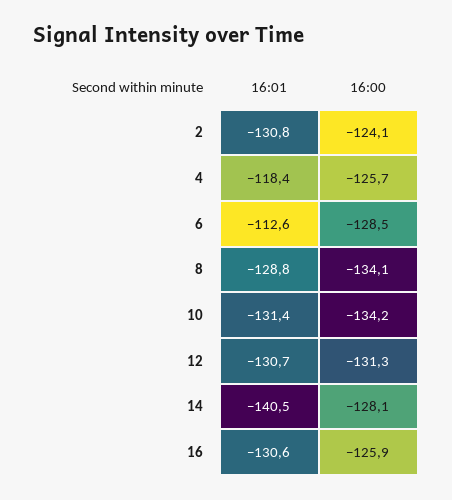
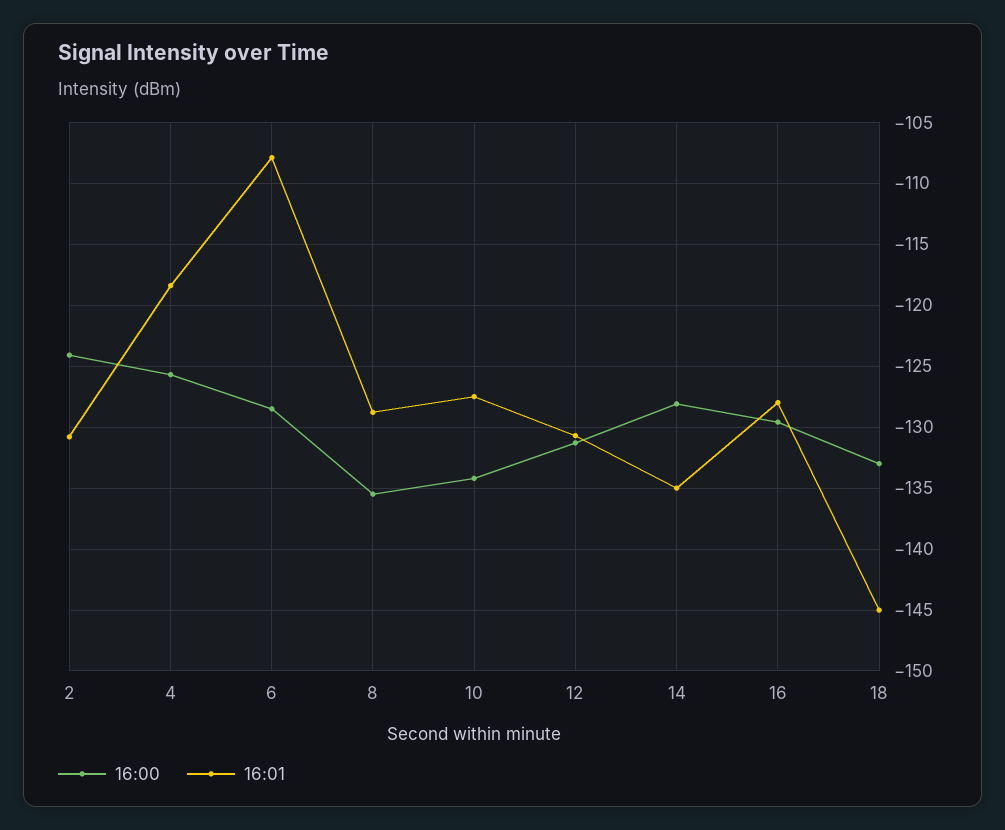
  {
    "16:01": {
      "2": -130.8,
      "4": -118.4,
-     "6": -112.6,
+     "6": -108,
      "8": -128.8,
-     "10": -131.4,
+     "10": -127.5,
      "12": -130.7,
-     "14": -140.5,
+     "14": -135,
-     "16": -130.6
+     "16": -128,
+     "18": -145
    },
    "16:00": {
      "2": -124.1,
      "4": -125.7,
      "6": -128.5,
-     "8": -134.1,
+     "8": -135.5,
      "10": -134.2,
      "12": -131.3,
      "14": -128.1,
-     "16": -125.9
+     "16": -129.5,
+     "18": -133
    }
  }

